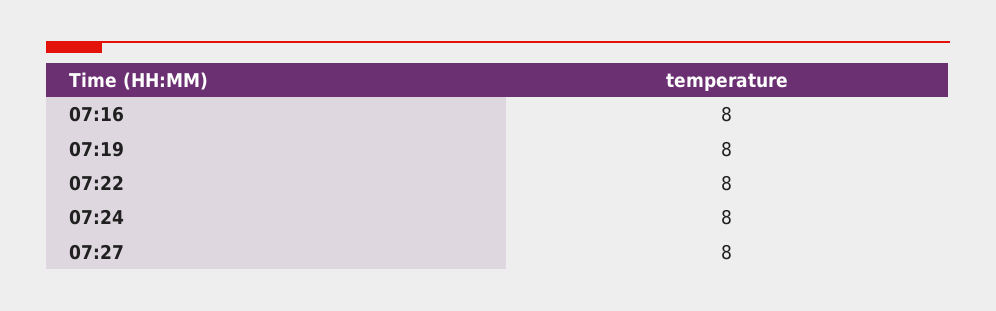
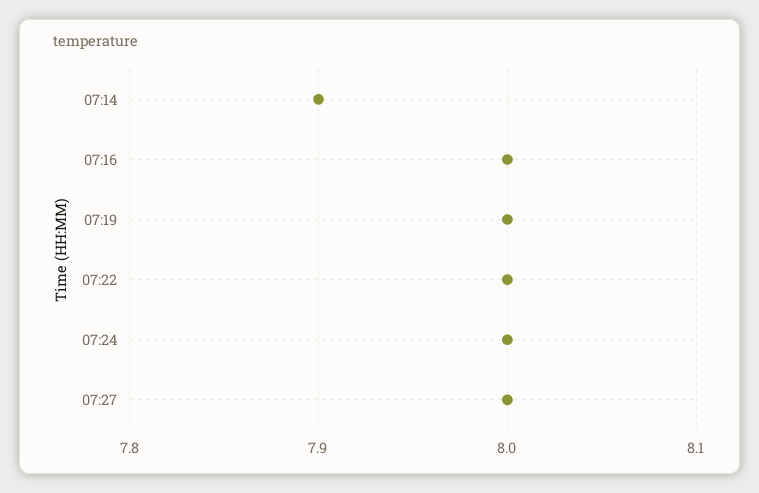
  {
    "07:16": 8,
    "07:19": 8,
    "07:22": 8,
    "07:24": 8,
-   "07:27": 8
+   "07:27": 8,
+   "07:14": 7.9
  }

